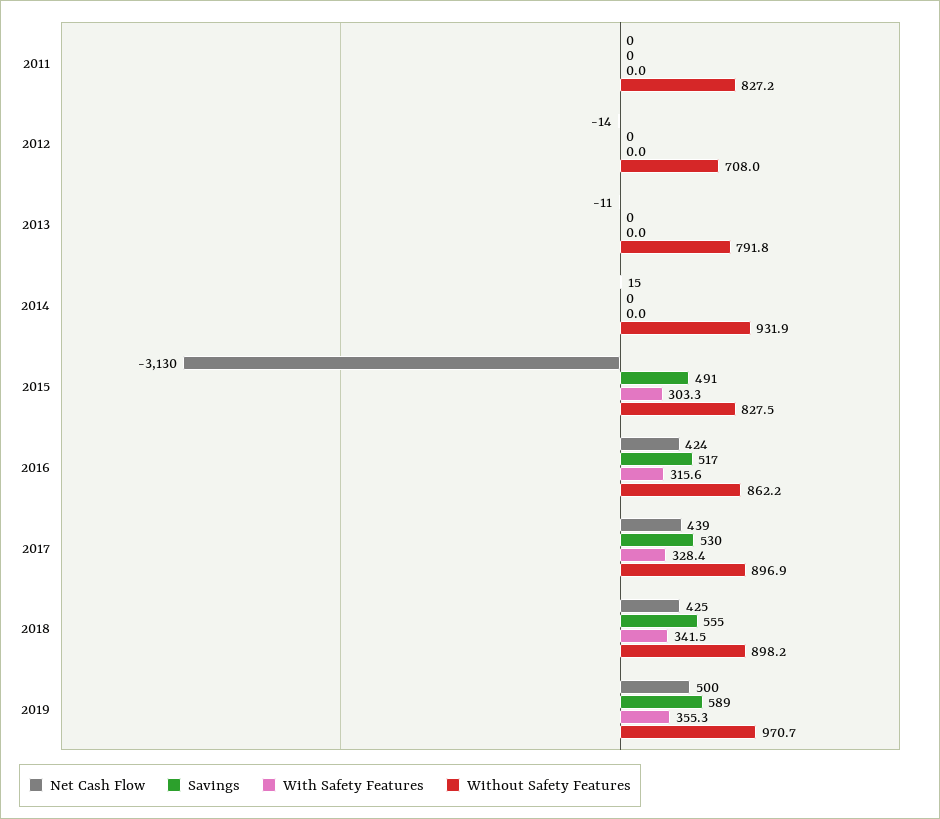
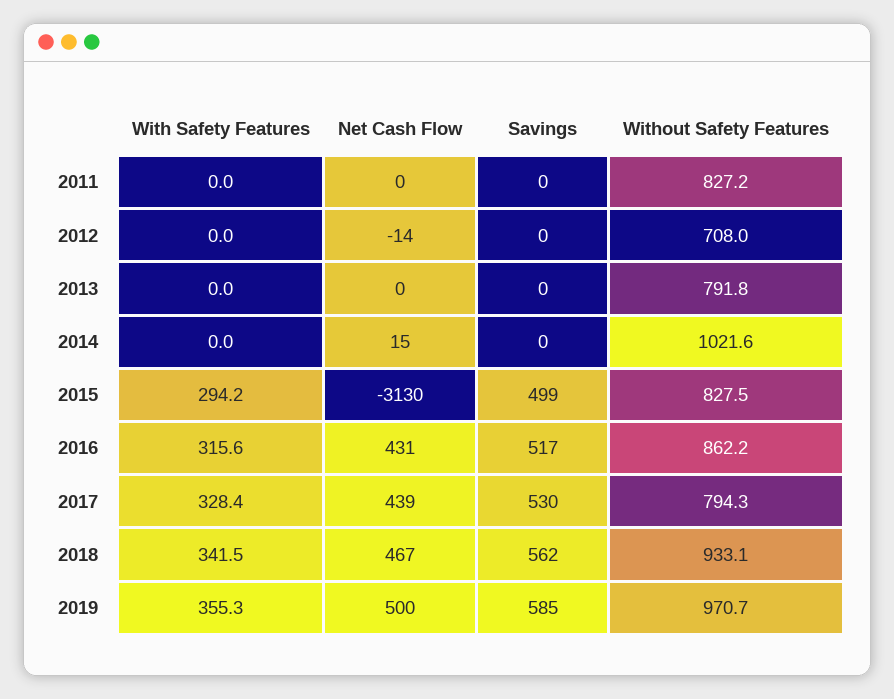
  {
    "Net Cash Flow": {
      "2011": 0,
      "2012": -14,
-     "2013": -11,
+     "2013": 0,
      "2014": 15,
      "2015": -3130,
-     "2016": 424,
+     "2016": 431,
      "2017": 439,
-     "2018": 425,
+     "2018": 467,
      "2019": 500
    },
    "Savings": {
      "2011": 0,
      "2012": 0,
      "2013": 0,
      "2014": 0,
-     "2015": 491,
+     "2015": 499,
      "2016": 517,
      "2017": 530,
-     "2018": 555,
+     "2018": 562,
-     "2019": 589
+     "2019": 585
    },
    "With Safety Features": {
      "2011": 0,
      "2012": 0,
      "2013": 0,
      "2014": 0,
-     "2015": 303.3,
+     "2015": 294.2,
      "2016": 315.6,
      "2017": 328.4,
      "2018": 341.5,
      "2019": 355.3
    },
    "Without Safety Features": {
      "2011": 827.2,
      "2012": 708,
      "2013": 791.8,
-     "2014": 931.9,
+     "2014": 1021.6,
      "2015": 827.5,
      "2016": 862.2,
-     "2017": 896.9,
+     "2017": 794.3,
-     "2018": 898.2,
+     "2018": 933.1,
      "2019": 970.7
    }
  }

